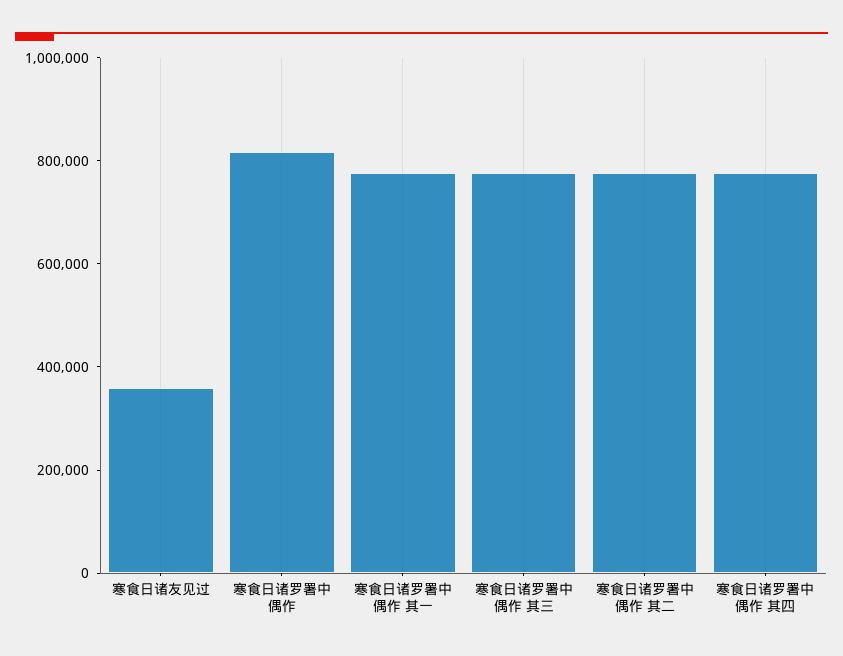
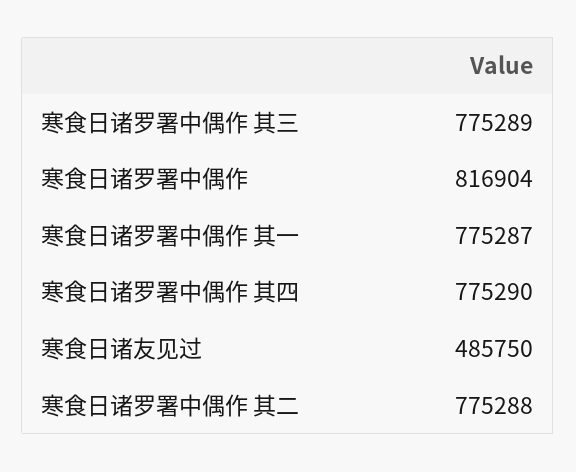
  {
-   "寒食日诸友见过": 350000,
+   "寒食日诸友见过": 485750,
    "寒食日诸罗署中偶作": 816904,
    "寒食日诸罗署中偶作 其一": 775287,
    "寒食日诸罗署中偶作 其三": 775289,
    "寒食日诸罗署中偶作 其二": 775288,
    "寒食日诸罗署中偶作 其四": 775290
  }

